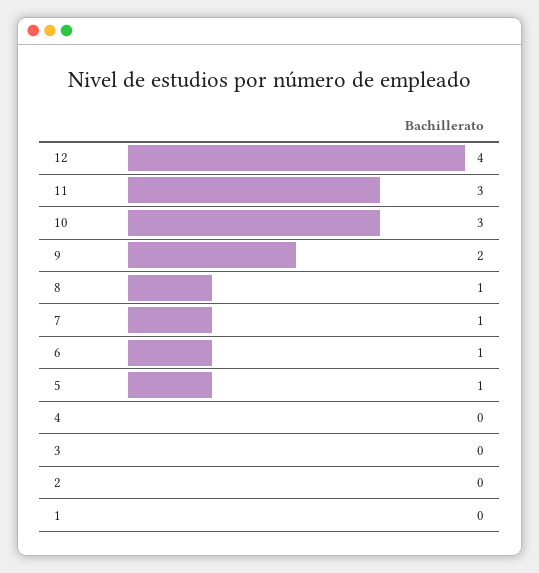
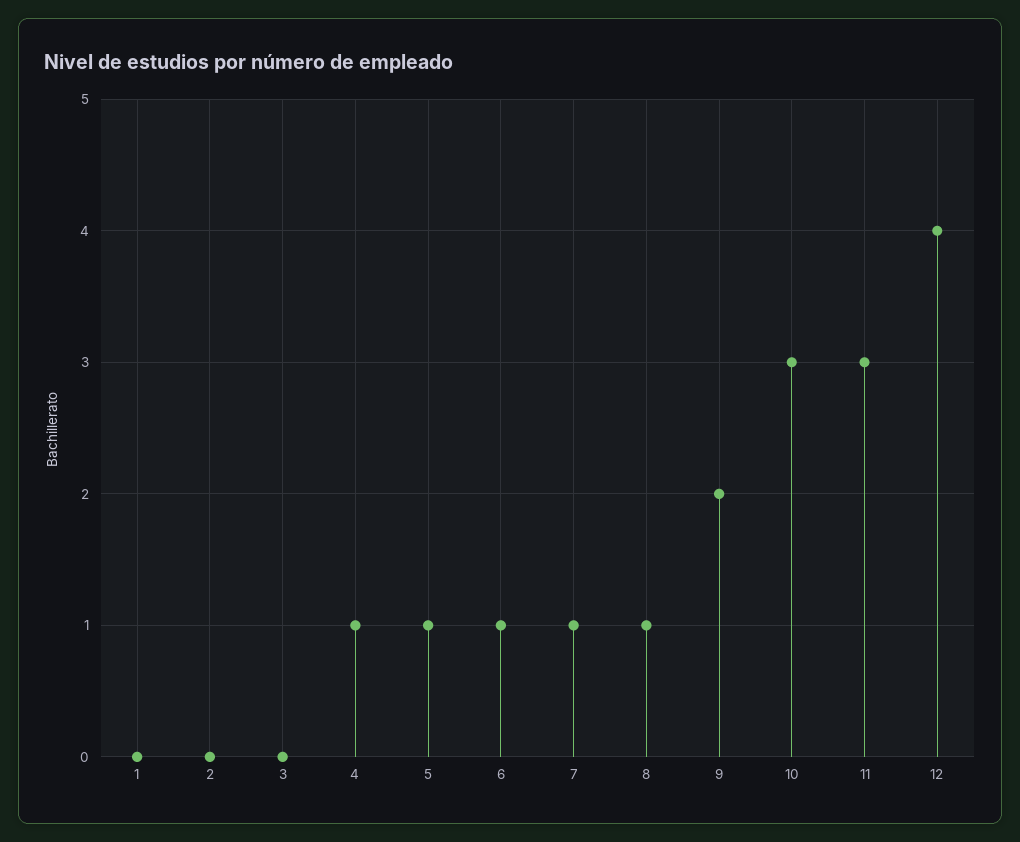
  {
    "12": 4,
    "11": 3,
    "10": 3,
    "9": 2,
    "8": 1,
    "7": 1,
    "6": 1,
    "5": 1,
-   "4": 0,
+   "4": 1,
    "3": 0,
    "2": 0,
    "1": 0
  }

